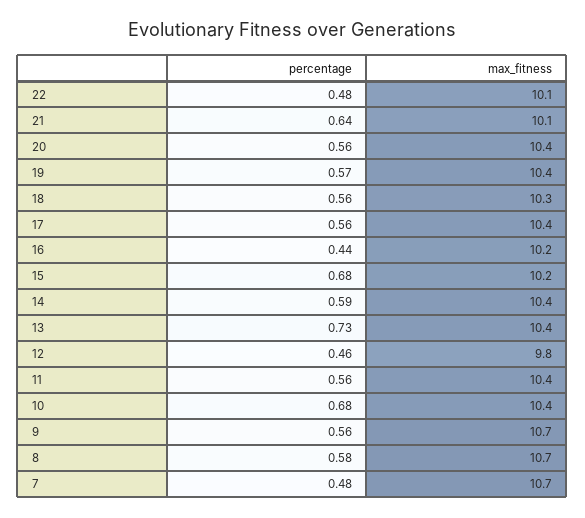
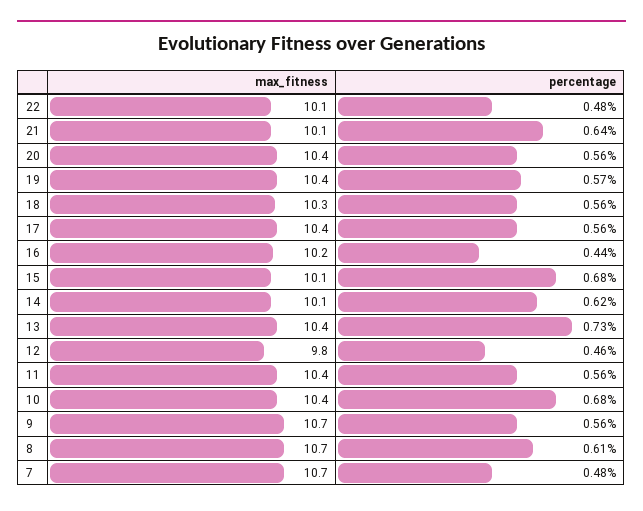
  {
    "percentage": {
      "22": 0.48,
      "21": 0.64,
      "20": 0.56,
      "19": 0.57,
      "18": 0.56,
      "17": 0.56,
      "16": 0.44,
      "15": 0.68,
-     "14": 0.59,
+     "14": 0.62,
      "13": 0.73,
      "12": 0.46,
      "11": 0.56,
      "10": 0.68,
      "9": 0.56,
-     "8": 0.58,
+     "8": 0.61,
      "7": 0.48
    },
    "max_fitness": {
      "22": 10.1,
      "21": 10.1,
      "20": 10.4,
      "19": 10.4,
      "18": 10.3,
      "17": 10.4,
      "16": 10.2,
-     "15": 10.2,
+     "15": 10.1,
-     "14": 10.4,
+     "14": 10.1,
      "13": 10.4,
      "12": 9.8,
      "11": 10.4,
      "10": 10.4,
      "9": 10.7,
      "8": 10.7,
      "7": 10.7
    }
  }

